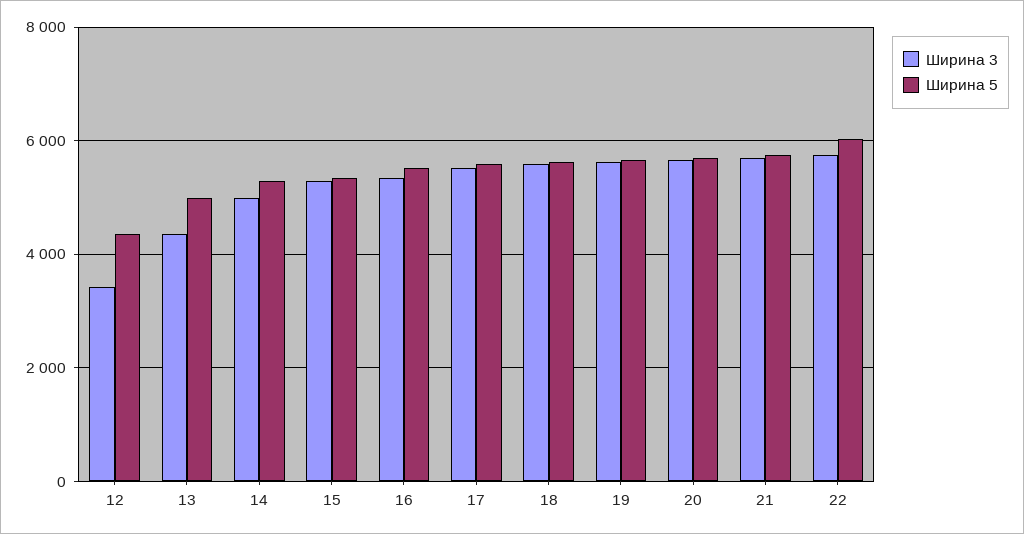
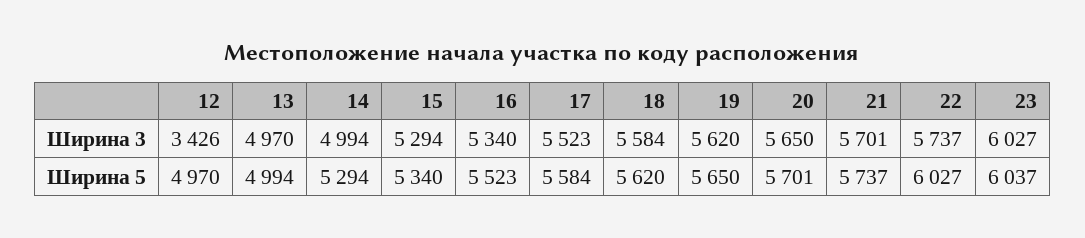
  {
    "Ширина 3": {
      "12": 3426,
-     "13": 4400,
+     "13": 4970,
      "14": 4994,
      "15": 5294,
      "16": 5340,
      "17": 5523,
      "18": 5584,
      "19": 5620,
      "20": 5650,
      "21": 5701,
-     "22": 5737
+     "22": 5737,
+     "23": 6027
    },
    "Ширина 5": {
-     "12": 4400,
+     "12": 4970,
      "13": 4994,
      "14": 5294,
      "15": 5340,
      "16": 5523,
      "17": 5584,
      "18": 5620,
      "19": 5650,
      "20": 5701,
      "21": 5737,
-     "22": 6027
+     "22": 6027,
+     "23": 6037
    }
  }

